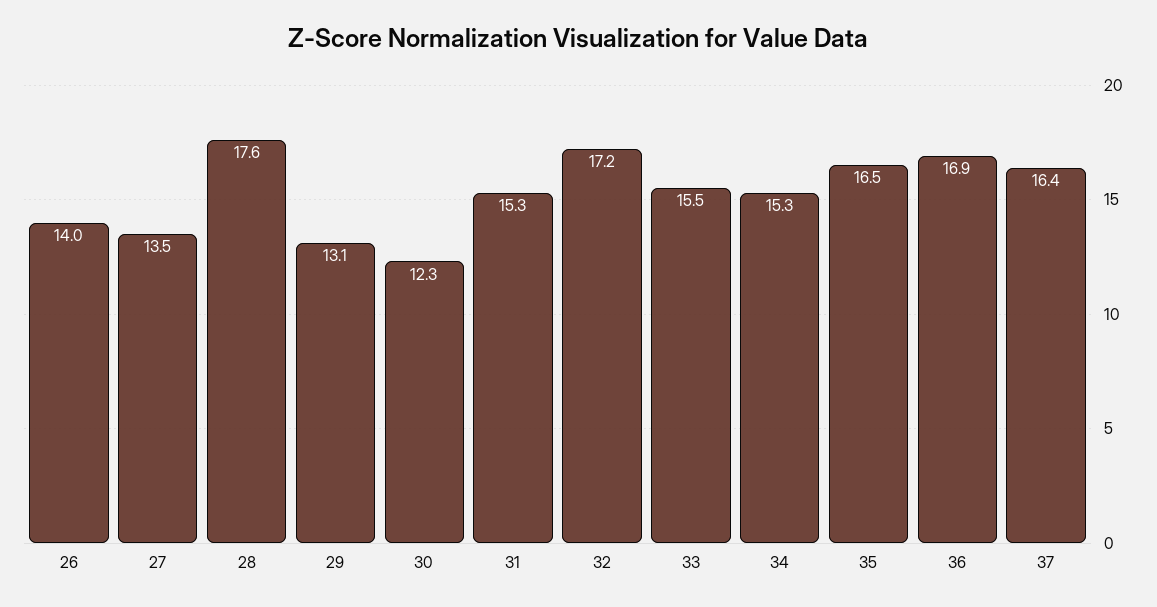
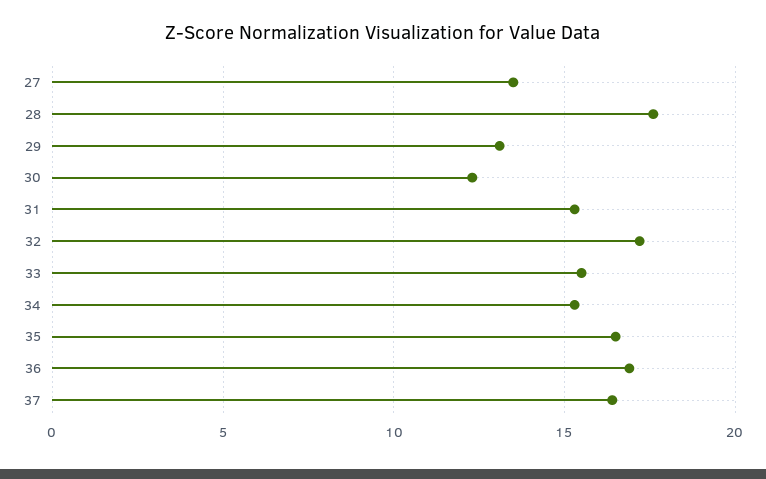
  {
-   "26": 14,
    "27": 13.5,
    "28": 17.6,
    "29": 13.1,
    "30": 12.3,
    "31": 15.3,
    "32": 17.2,
    "33": 15.5,
    "34": 15.3,
    "35": 16.5,
    "36": 16.9,
    "37": 16.4
  }

